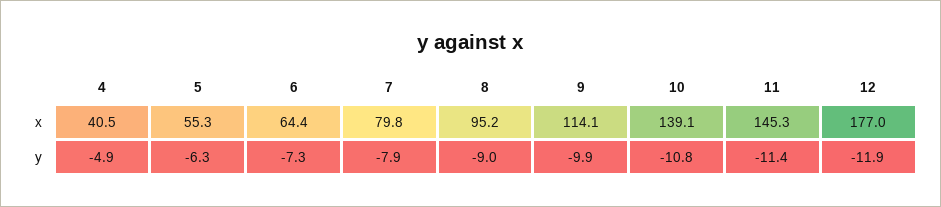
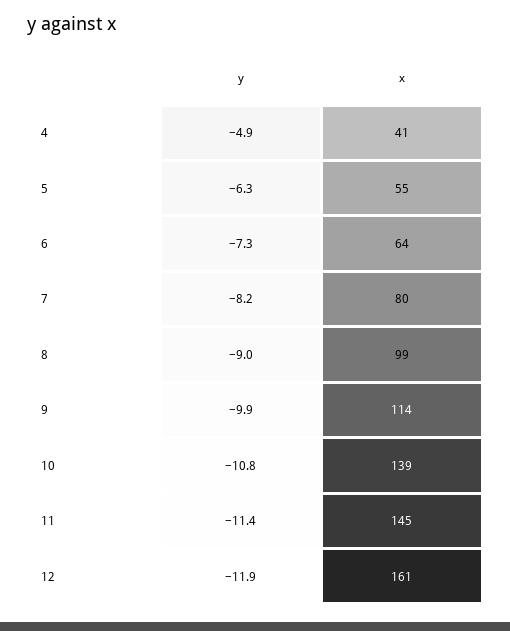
  {
    "4": {
      "x": 40.5,
      "y": -4.9
    },
    "5": {
      "x": 55.3,
      "y": -6.3
    },
    "6": {
      "x": 64.4,
      "y": -7.3
    },
    "7": {
      "x": 79.8,
-     "y": -7.9
+     "y": -8.2
    },
    "8": {
-     "x": 95.2,
+     "x": 99,
      "y": -9
    },
    "9": {
      "x": 114.1,
      "y": -9.9
    },
    "10": {
      "x": 139.1,
      "y": -10.8
    },
    "11": {
      "x": 145.3,
      "y": -11.4
    },
    "12": {
-     "x": 177,
+     "x": 161,
      "y": -11.9
    }
  }

